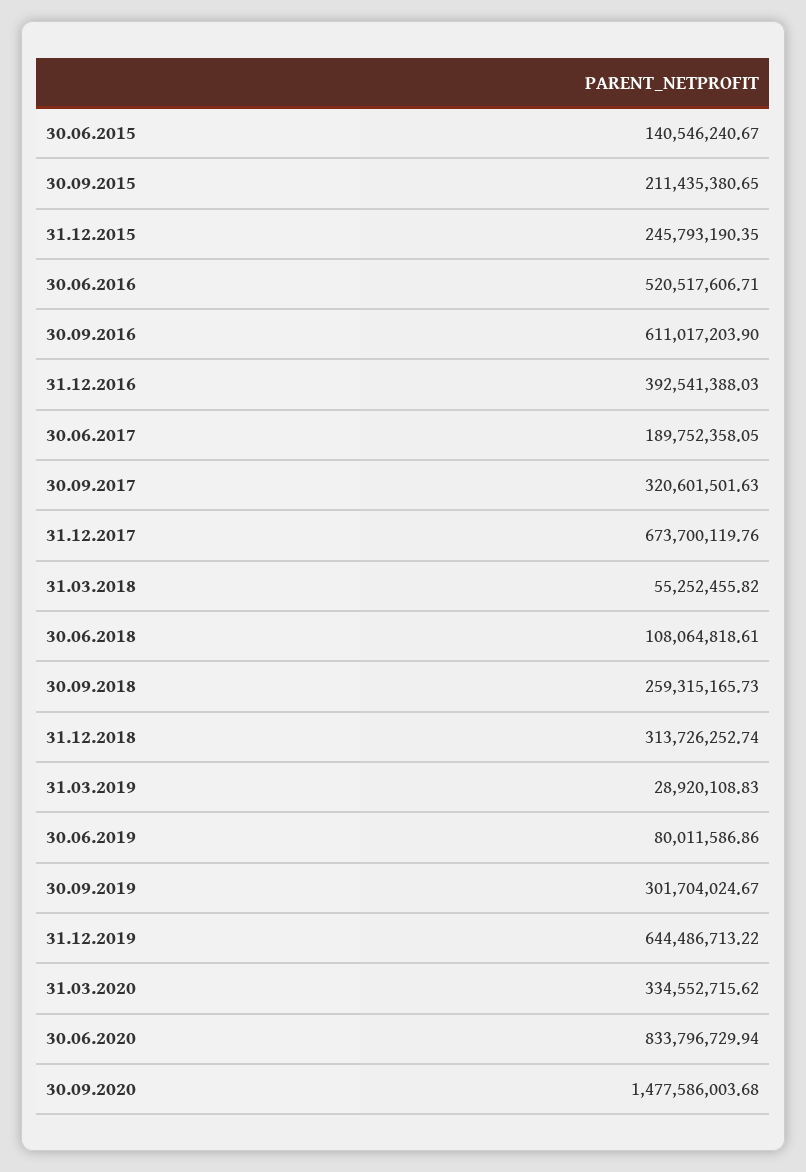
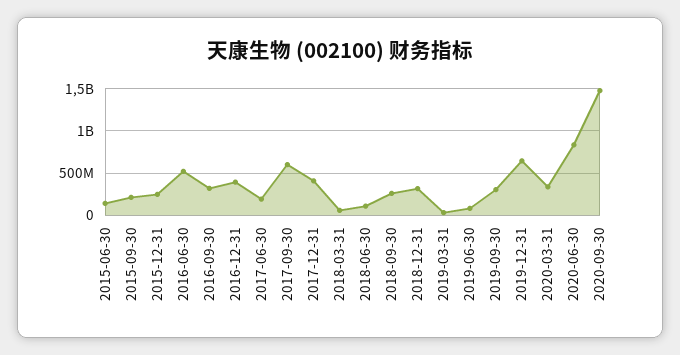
  {
    "30.06.2015": 140546240.67,
    "30.09.2015": 211435380.65,
    "31.12.2015": 245793190.35,
    "30.06.2016": 520517606.71,
-   "30.09.2016": 611017203.9,
+   "30.09.2016": 300000000,
    "31.12.2016": 392541388.03,
    "30.06.2017": 189752358.05,
-   "30.09.2017": 320601501.63,
+   "30.09.2017": 600000000,
-   "31.12.2017": 673700119.76,
+   "31.12.2017": 400000000,
    "31.03.2018": 55252455.82,
    "30.06.2018": 108064818.61,
    "30.09.2018": 259315165.73,
    "31.12.2018": 313726252.74,
    "31.03.2019": 28920108.83,
    "30.06.2019": 80011586.86,
    "30.09.2019": 301704024.67,
    "31.12.2019": 644486713.22,
    "31.03.2020": 334552715.62,
    "30.06.2020": 833796729.94,
    "30.09.2020": 1477586003.68
  }

